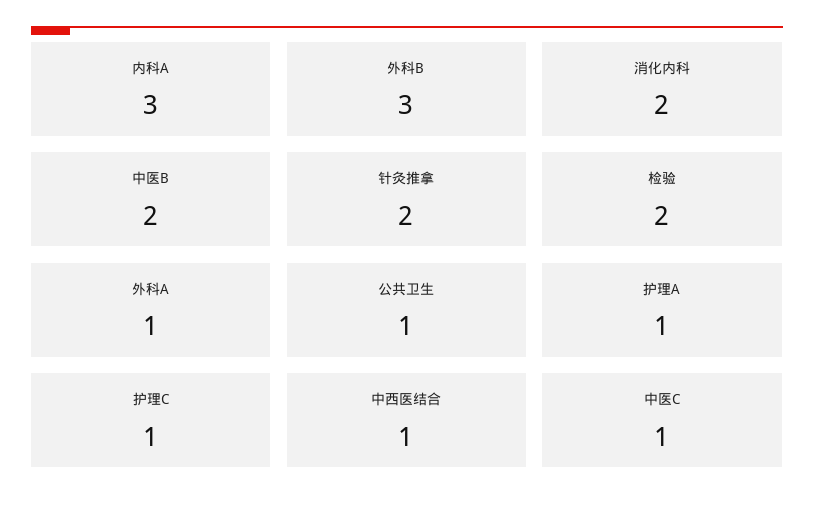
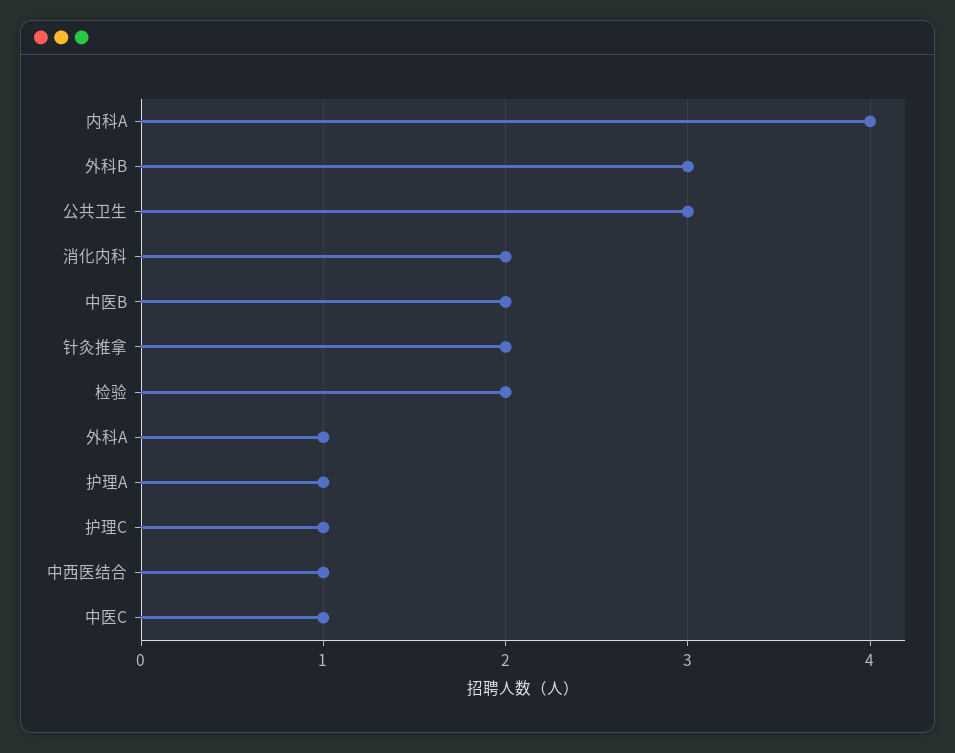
  {
-   "内科A": 3,
+   "内科A": 4,
    "外科B": 3,
    "消化内科": 2,
    "中医B": 2,
    "针灸推拿": 2,
    "检验": 2,
    "外科A": 1,
-   "公共卫生": 1,
+   "公共卫生": 3,
    "护理A": 1,
    "护理C": 1,
    "中西医结合": 1,
    "中医C": 1
  }

